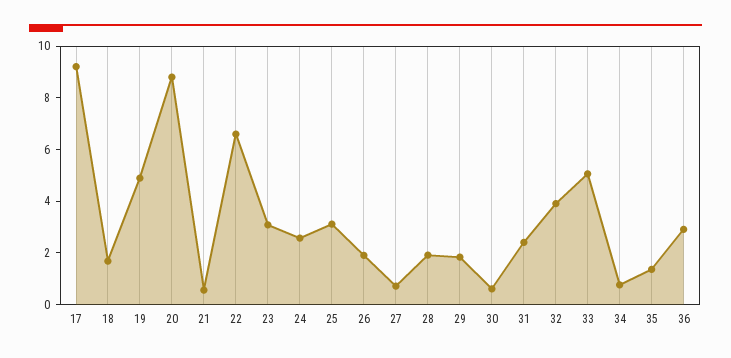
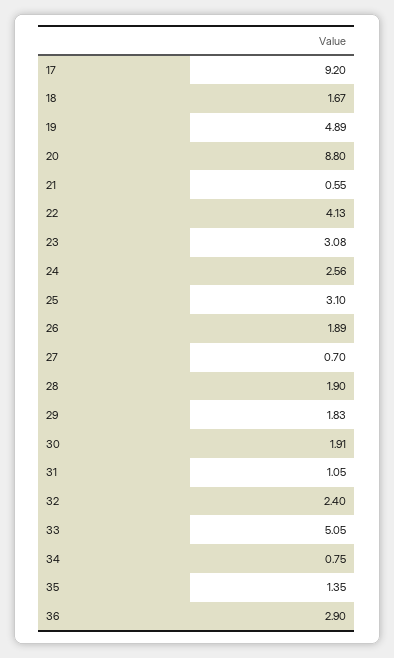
  {
    "17": 9.2,
    "18": 1.67,
    "19": 4.89,
    "20": 8.8,
    "21": 0.55,
-   "22": 6.5,
+   "22": 4.13,
    "23": 3.08,
    "24": 2.56,
    "25": 3.1,
    "26": 1.89,
    "27": 0.7,
    "28": 1.9,
    "29": 1.83,
-   "30": 0.5,
+   "30": 1.91,
-   "31": 2.5,
+   "31": 1.05,
-   "32": 4,
+   "32": 2.4,
    "33": 5.05,
    "34": 0.75,
    "35": 1.35,
    "36": 2.9
  }

